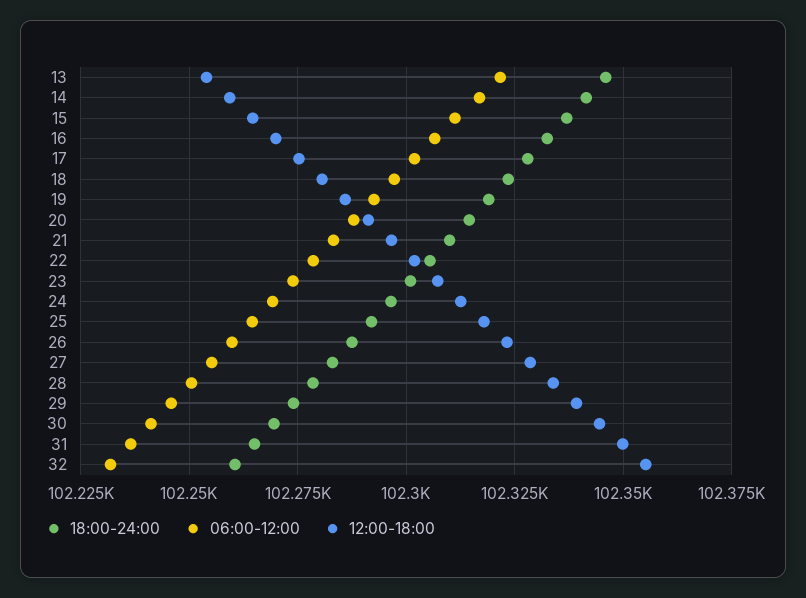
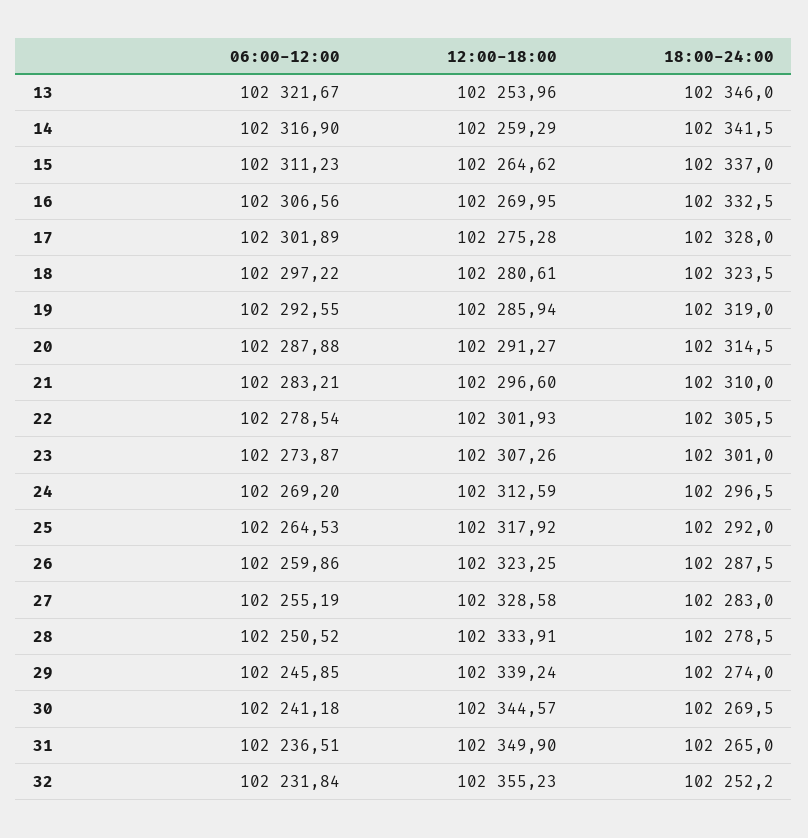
  {
    "18:00-24:00": {
      "13": 102346,
      "14": 102341.5,
      "15": 102337,
      "16": 102332.5,
      "17": 102328,
      "18": 102323.5,
      "19": 102319,
      "20": 102314.5,
      "21": 102310,
      "22": 102305.5,
      "23": 102301,
      "24": 102296.5,
      "25": 102292,
      "26": 102287.5,
      "27": 102283,
      "28": 102278.5,
      "29": 102274,
      "30": 102269.5,
      "31": 102265,
-     "32": 102260
+     "32": 102252.2
    },
    "06:00-12:00": {
      "13": 102321.67,
      "14": 102316.9,
      "15": 102311.23,
      "16": 102306.56,
      "17": 102301.89,
      "18": 102297.22,
      "19": 102292.55,
      "20": 102287.88,
      "21": 102283.21,
      "22": 102278.54,
      "23": 102273.87,
      "24": 102269.2,
      "25": 102264.53,
      "26": 102259.86,
      "27": 102255.19,
      "28": 102250.52,
      "29": 102245.85,
      "30": 102241.18,
      "31": 102236.51,
      "32": 102231.84
    },
    "12:00-18:00": {
      "13": 102253.96,
      "14": 102259.29,
      "15": 102264.62,
      "16": 102269.95,
      "17": 102275.28,
      "18": 102280.61,
      "19": 102285.94,
      "20": 102291.27,
      "21": 102296.6,
      "22": 102301.93,
      "23": 102307.26,
      "24": 102312.59,
      "25": 102317.92,
      "26": 102323.25,
      "27": 102328.58,
      "28": 102333.91,
      "29": 102339.24,
      "30": 102344.57,
      "31": 102349.9,
      "32": 102355.23
    }
  }

